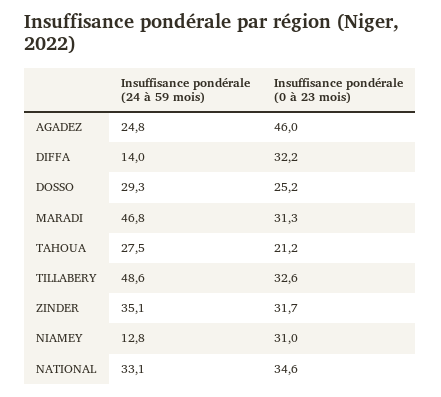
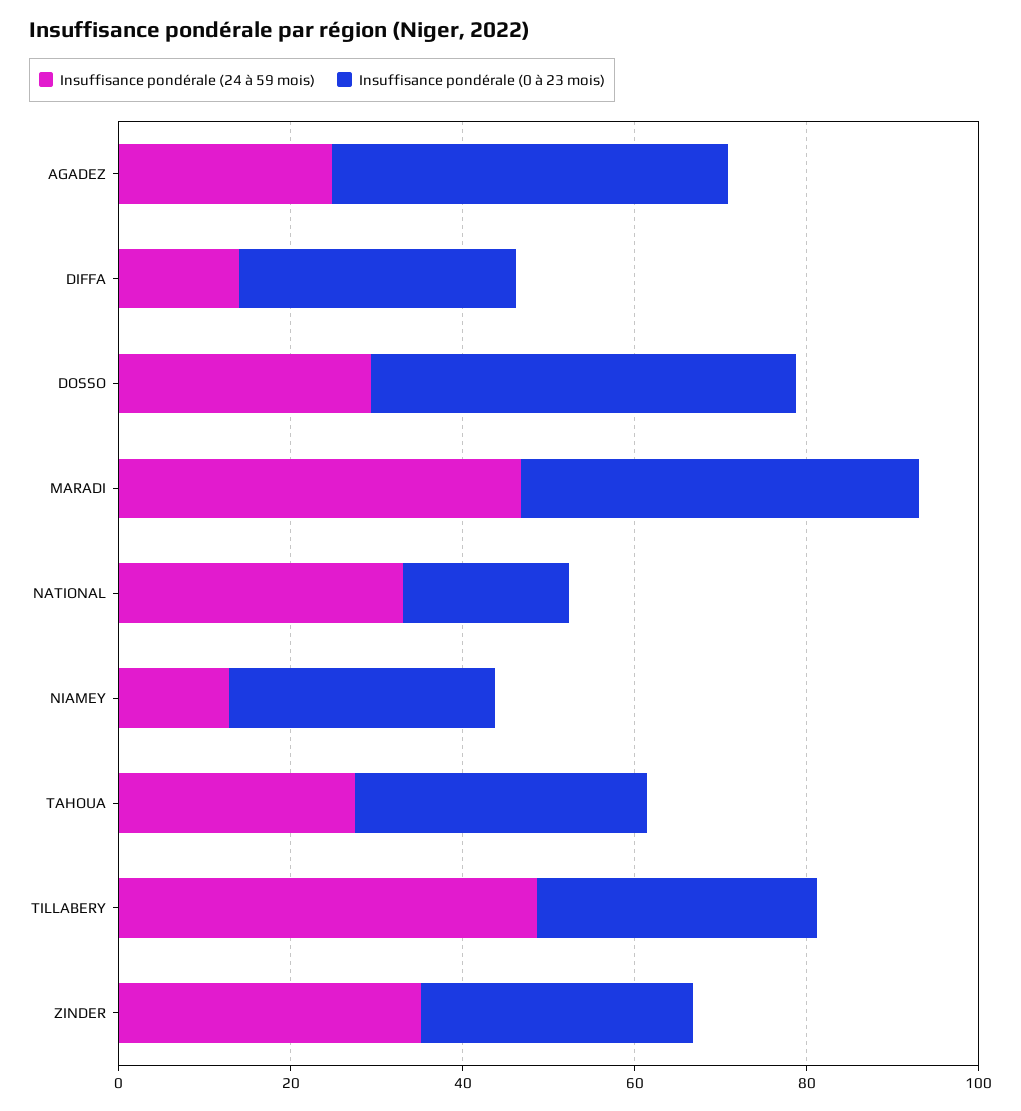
  {
    "Insuffisance pondérale (24 à 59 mois)": {
      "AGADEZ": 24.8,
      "DIFFA": 14,
      "DOSSO": 29.3,
      "MARADI": 46.8,
      "TAHOUA": 27.5,
      "TILLABERY": 48.6,
      "ZINDER": 35.1,
      "NIAMEY": 12.8,
      "NATIONAL": 33.1
    },
    "Insuffisance pondérale (0 à 23 mois)": {
      "AGADEZ": 46,
      "DIFFA": 32.2,
-     "DOSSO": 25.2,
+     "DOSSO": 50,
-     "MARADI": 31.3,
+     "MARADI": 45,
-     "TAHOUA": 21.2,
+     "TAHOUA": 35,
      "TILLABERY": 32.6,
      "ZINDER": 31.7,
      "NIAMEY": 31,
-     "NATIONAL": 34.6
+     "NATIONAL": 20
    }
  }

